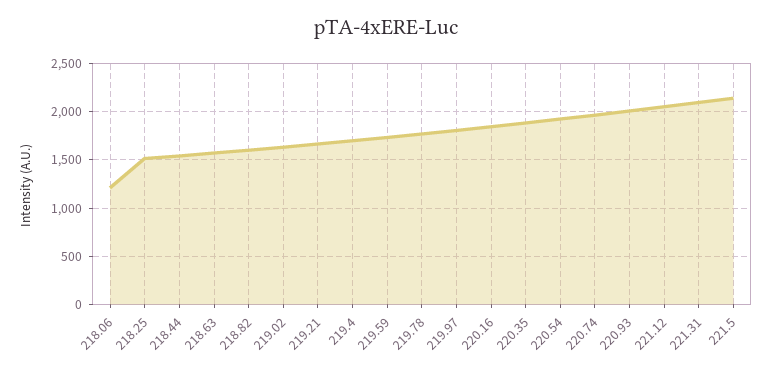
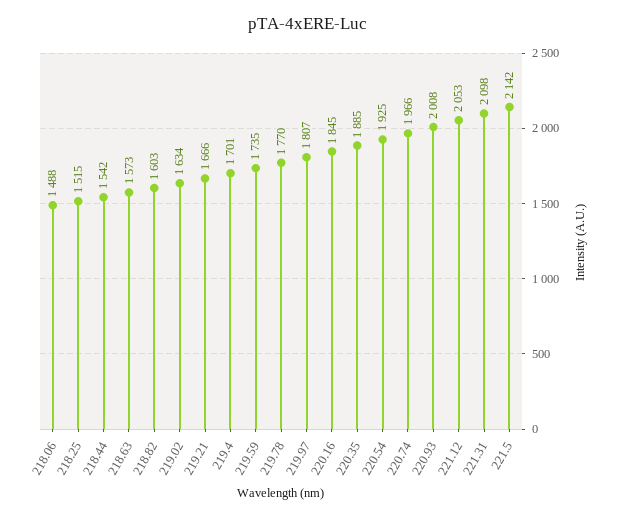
  {
-   "218.06": 1200,
+   "218.06": 1488,
    "218.25": 1515,
    "218.44": 1542,
    "218.63": 1573,
    "218.82": 1603,
    "219.02": 1634,
    "219.21": 1666,
    "219.4": 1701,
    "219.59": 1735,
    "219.78": 1770,
    "219.97": 1807,
    "220.16": 1845,
    "220.35": 1885,
    "220.54": 1925,
    "220.74": 1966,
    "220.93": 2008,
    "221.12": 2053,
    "221.31": 2098,
    "221.5": 2142
  }

